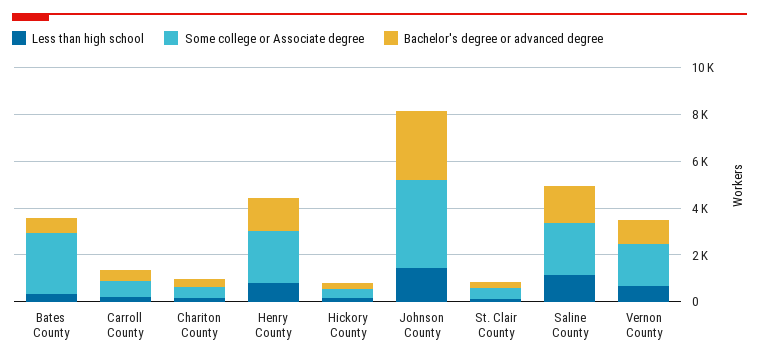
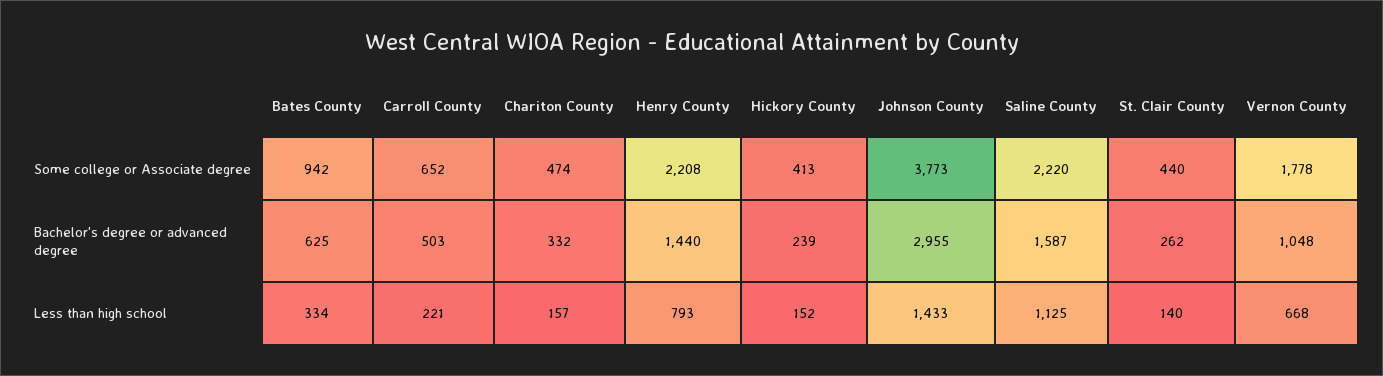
  {
    "Less than high school": {
      "Bates County": 334,
      "Carroll County": 221,
      "Chariton County": 157,
      "Henry County": 793,
      "Hickory County": 152,
      "Johnson County": 1433,
      "St. Clair County": 140,
      "Saline County": 1125,
      "Vernon County": 668
    },
    "Some college or Associate degree": {
-     "Bates County": 2500,
+     "Bates County": 942,
      "Carroll County": 652,
      "Chariton County": 474,
      "Henry County": 2208,
      "Hickory County": 413,
      "Johnson County": 3773,
      "St. Clair County": 440,
      "Saline County": 2220,
      "Vernon County": 1778
    },
    "Bachelor's degree or advanced degree": {
      "Bates County": 625,
      "Carroll County": 503,
      "Chariton County": 332,
      "Henry County": 1440,
      "Hickory County": 239,
      "Johnson County": 2955,
      "St. Clair County": 262,
      "Saline County": 1587,
      "Vernon County": 1048
    }
  }

